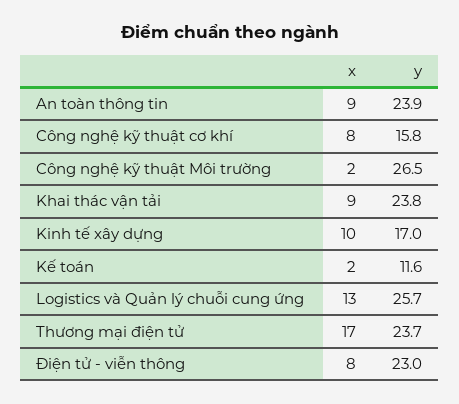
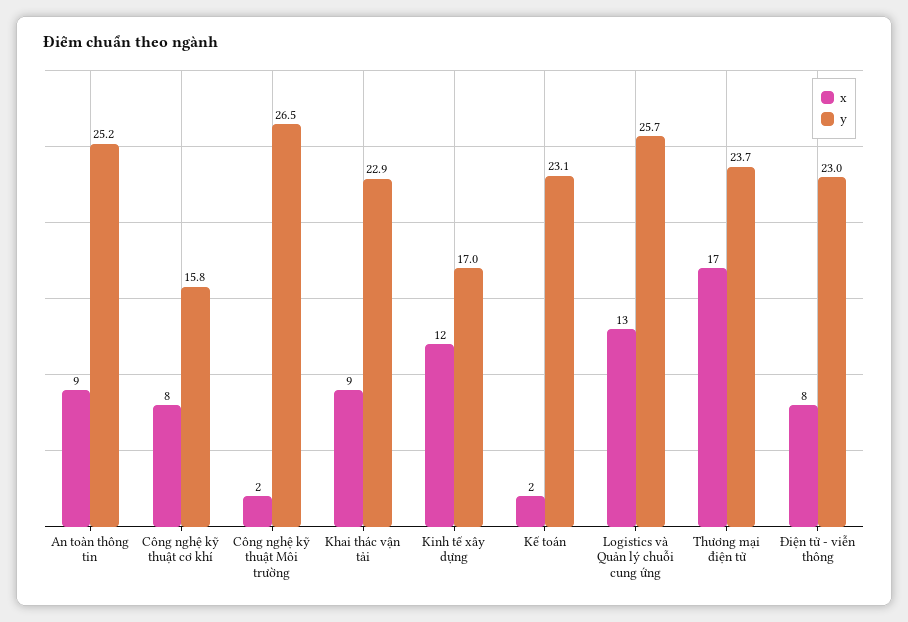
  {
    "x": {
      "An toàn thông tin": 9,
      "Công nghệ kỹ thuật cơ khí": 8,
      "Công nghệ kỹ thuật Môi trường": 2,
      "Khai thác vận tải": 9,
-     "Kinh tế xây dựng": 10,
+     "Kinh tế xây dựng": 12,
      "Kế toán": 2,
      "Logistics và Quản lý chuỗi cung ứng": 13,
      "Thương mại điện tử": 17,
      "Điện tử - viễn thông": 8
    },
    "y": {
-     "An toàn thông tin": 23.9,
+     "An toàn thông tin": 25.2,
      "Công nghệ kỹ thuật cơ khí": 15.8,
      "Công nghệ kỹ thuật Môi trường": 26.5,
-     "Khai thác vận tải": 23.8,
+     "Khai thác vận tải": 22.9,
      "Kinh tế xây dựng": 17,
-     "Kế toán": 11.6,
+     "Kế toán": 23.1,
      "Logistics và Quản lý chuỗi cung ứng": 25.7,
      "Thương mại điện tử": 23.7,
      "Điện tử - viễn thông": 23
    }
  }

